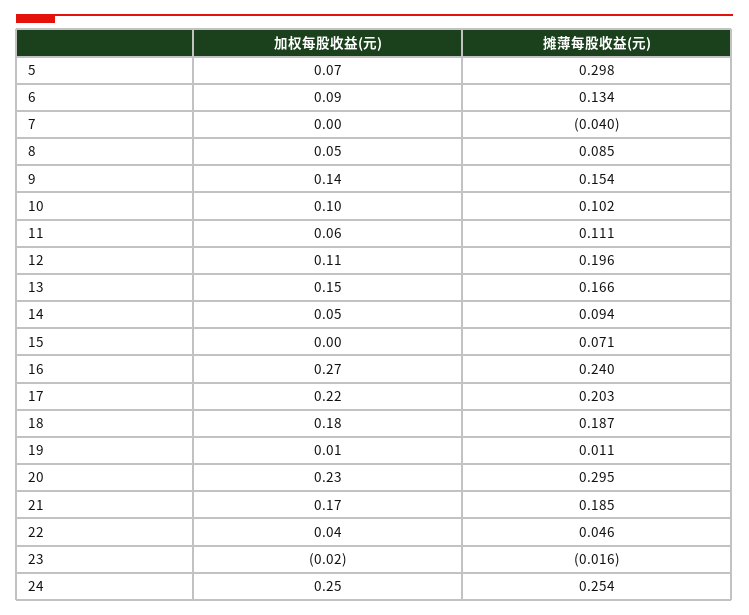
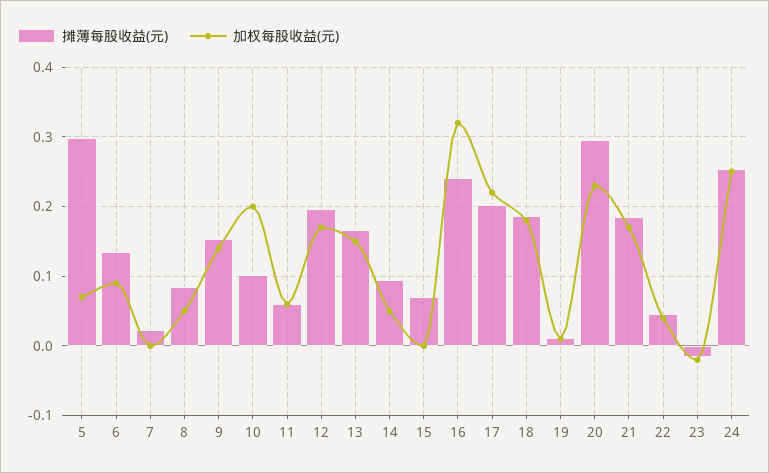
  {
    "加权每股收益(元)": {
      "5": 0.07,
      "6": 0.09,
      "7": 0,
      "8": 0.05,
      "9": 0.14,
-     "10": 0.1,
+     "10": 0.2,
      "11": 0.06,
-     "12": 0.11,
+     "12": 0.17,
      "13": 0.15,
      "14": 0.05,
      "15": 0,
-     "16": 0.27,
+     "16": 0.32,
      "17": 0.22,
      "18": 0.18,
      "19": 0.01,
      "20": 0.23,
      "21": 0.17,
      "22": 0.04,
      "23": -0.02,
      "24": 0.25
    },
    "摊薄每股收益(元)": {
      "5": 0.298,
      "6": 0.134,
-     "7": -0.04,
+     "7": 0.02,
      "8": 0.085,
      "9": 0.154,
      "10": 0.102,
-     "11": 0.111,
+     "11": 0.06,
      "12": 0.196,
      "13": 0.166,
      "14": 0.094,
      "15": 0.071,
      "16": 0.24,
      "17": 0.203,
      "18": 0.187,
      "19": 0.011,
      "20": 0.295,
      "21": 0.185,
      "22": 0.046,
      "23": -0.016,
      "24": 0.254
    }
  }

